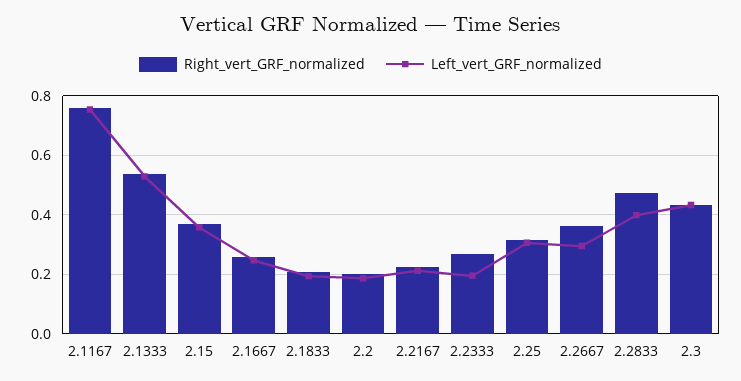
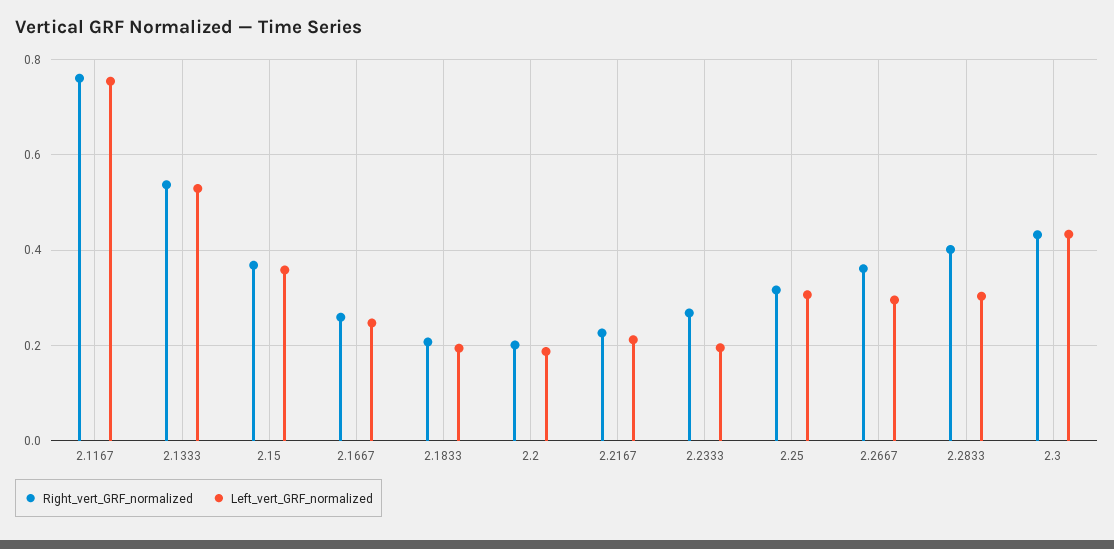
  {
    "Right_vert_GRF_normalized": {
      "2.1167": 0.76,
      "2.1333": 0.54,
      "2.15": 0.36,
      "2.1667": 0.26,
      "2.1833": 0.2,
      "2.2": 0.2,
      "2.2167": 0.22,
      "2.2333": 0.26,
      "2.25": 0.32,
      "2.2667": 0.36,
-     "2.2833": 0.475,
+     "2.2833": 0.4,
      "2.3": 0.44
    },
    "Left_vert_GRF_normalized": {
      "2.1167": 0.76,
      "2.1333": 0.52,
      "2.15": 0.36,
      "2.1667": 0.24,
      "2.1833": 0.2,
      "2.2": 0.18,
      "2.2167": 0.22,
      "2.2333": 0.2,
      "2.25": 0.3,
      "2.2667": 0.3,
-     "2.2833": 0.4,
+     "2.2833": 0.3,
      "2.3": 0.44
    }
  }

